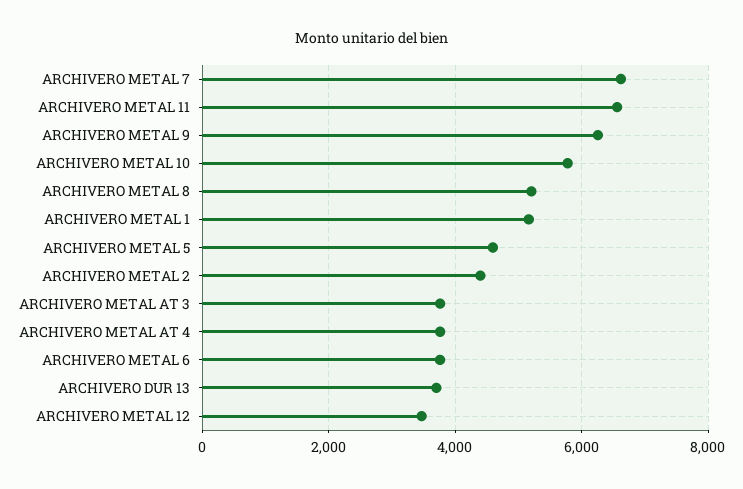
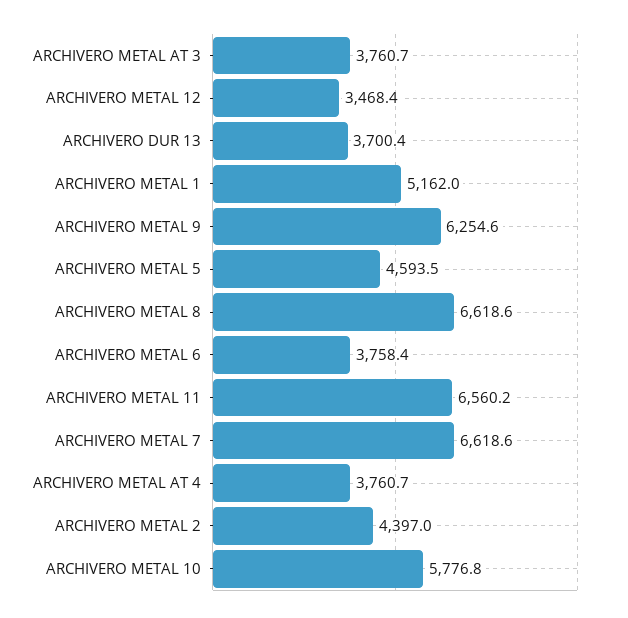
  {
    "ARCHIVERO METAL 7": 6618.6,
    "ARCHIVERO METAL 11": 6560.2,
    "ARCHIVERO METAL 9": 6254.6,
    "ARCHIVERO METAL 10": 5776.8,
-   "ARCHIVERO METAL 8": 5200,
+   "ARCHIVERO METAL 8": 6618.6,
    "ARCHIVERO METAL 1": 5162,
    "ARCHIVERO METAL 5": 4593.5,
    "ARCHIVERO METAL 2": 4397,
    "ARCHIVERO METAL AT 3": 3760.7,
    "ARCHIVERO METAL AT 4": 3760.7,
    "ARCHIVERO METAL 6": 3758.4,
    "ARCHIVERO DUR 13": 3700.4,
    "ARCHIVERO METAL 12": 3468.4
  }

